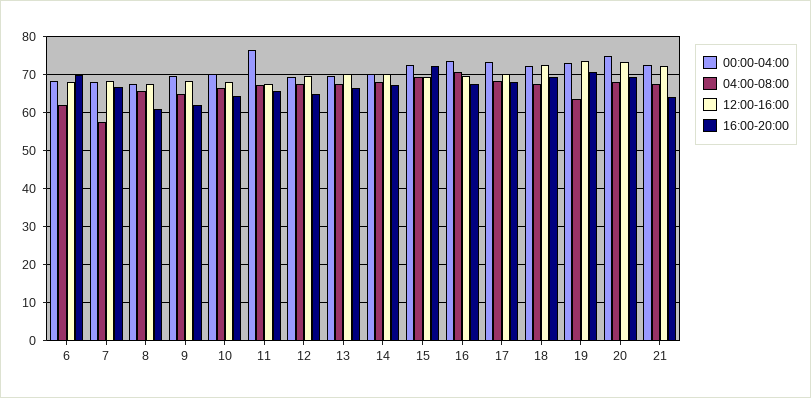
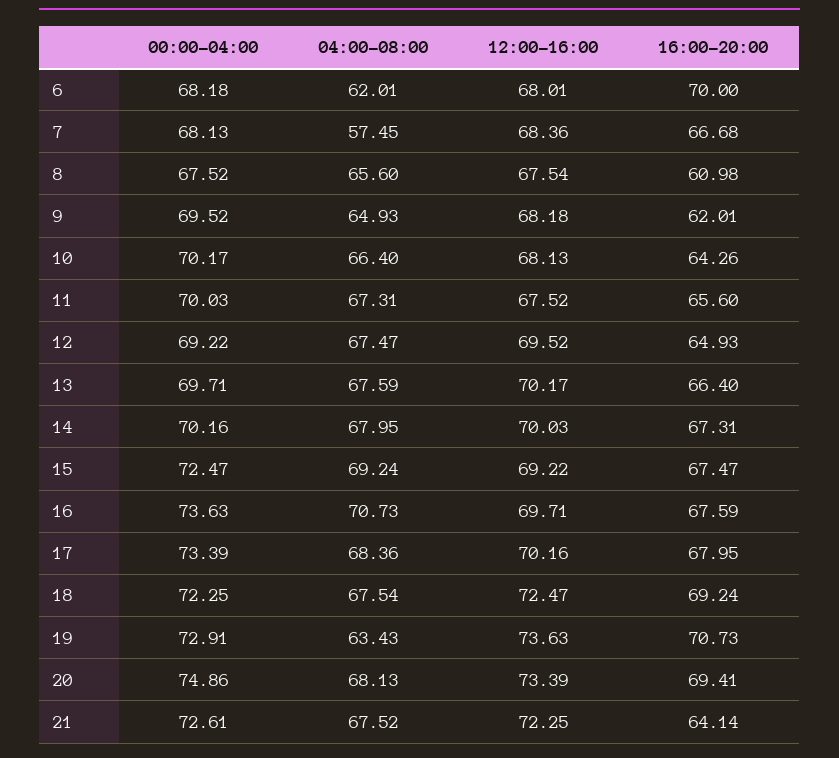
  {
    "00:00-04:00": {
      "6": 68.18,
      "7": 68.13,
      "8": 67.52,
      "9": 69.52,
      "10": 70.17,
-     "11": 76,
+     "11": 70.03,
      "12": 69.22,
      "13": 69.71,
      "14": 70.16,
      "15": 72.47,
      "16": 73.63,
      "17": 73.39,
      "18": 72.25,
      "19": 72.91,
      "20": 74.86,
      "21": 72.61
    },
    "04:00-08:00": {
      "6": 62.01,
      "7": 57.45,
      "8": 65.6,
      "9": 64.93,
      "10": 66.4,
      "11": 67.31,
      "12": 67.47,
      "13": 67.59,
      "14": 67.95,
      "15": 69.24,
      "16": 70.73,
      "17": 68.36,
      "18": 67.54,
      "19": 63.43,
      "20": 68.13,
      "21": 67.52
    },
    "12:00-16:00": {
      "6": 68.01,
      "7": 68.36,
      "8": 67.54,
      "9": 68.18,
      "10": 68.13,
      "11": 67.52,
      "12": 69.52,
      "13": 70.17,
      "14": 70.03,
      "15": 69.22,
      "16": 69.71,
      "17": 70.16,
      "18": 72.47,
      "19": 73.63,
      "20": 73.39,
      "21": 72.25
    },
    "16:00-20:00": {
      "6": 70,
      "7": 66.68,
      "8": 60.98,
      "9": 62.01,
      "10": 64.26,
      "11": 65.6,
      "12": 64.93,
      "13": 66.4,
      "14": 67.31,
-     "15": 72,
+     "15": 67.47,
      "16": 67.59,
      "17": 67.95,
      "18": 69.24,
      "19": 70.73,
      "20": 69.41,
      "21": 64.14
    }
  }

